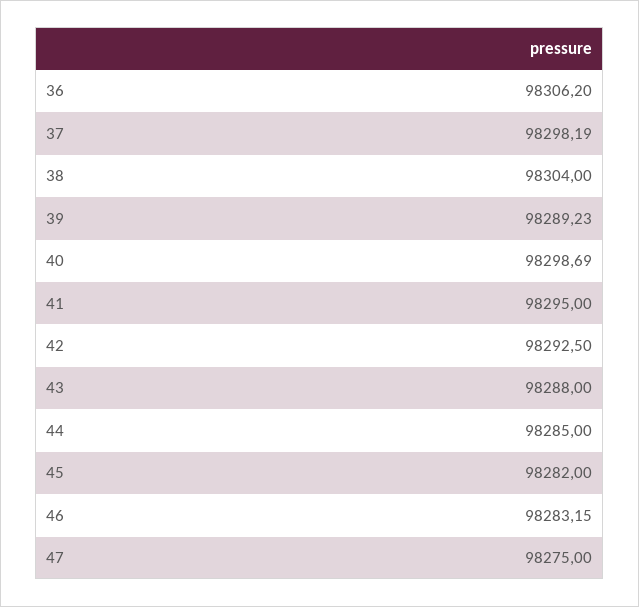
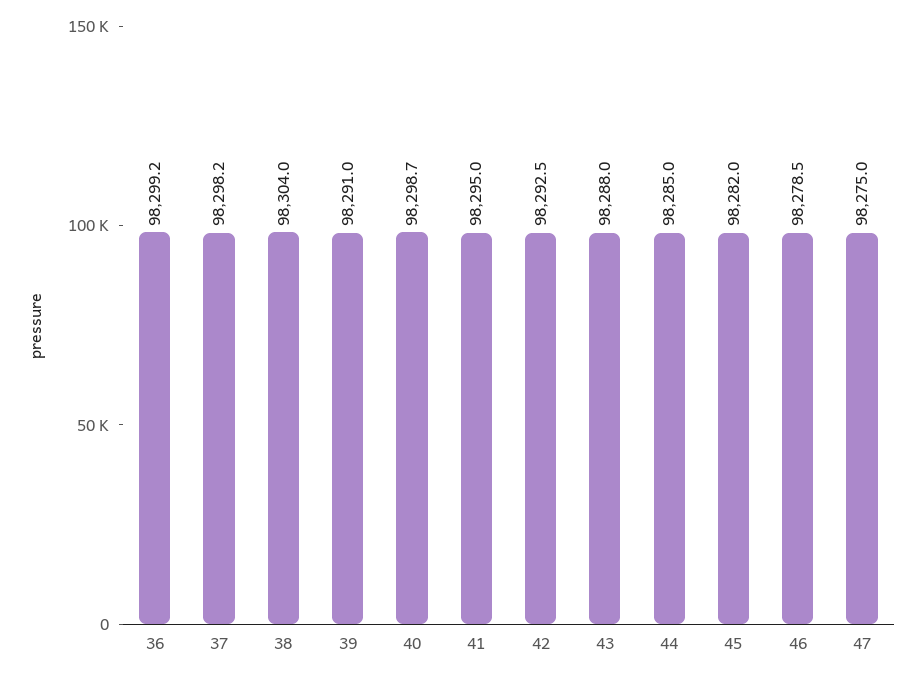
  {
-   "36": 98306.2,
+   "36": 98299.2,
    "37": 98298.19,
    "38": 98304,
-   "39": 98289.23,
+   "39": 98291,
    "40": 98298.69,
    "41": 98295,
    "42": 98292.5,
    "43": 98288,
    "44": 98285,
    "45": 98282,
-   "46": 98283.15,
+   "46": 98278.5,
    "47": 98275
  }

